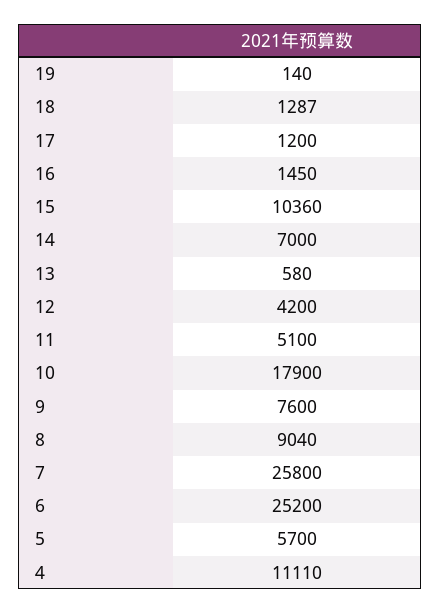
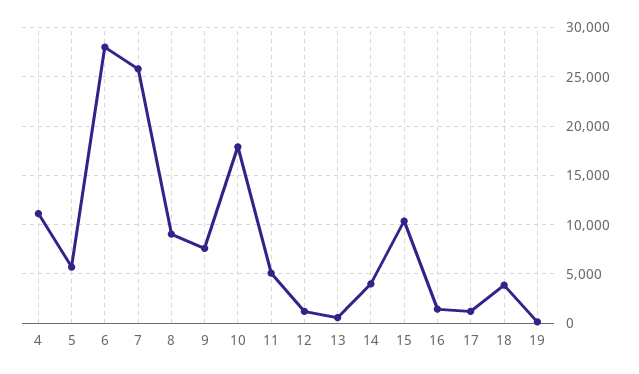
  {
    "19": 140,
-   "18": 1287,
+   "18": 4000,
    "17": 1200,
    "16": 1450,
    "15": 10360,
-   "14": 7000,
+   "14": 4000,
    "13": 580,
-   "12": 4200,
+   "12": 1000,
    "11": 5100,
    "10": 17900,
    "9": 7600,
    "8": 9040,
    "7": 25800,
-   "6": 25200,
+   "6": 28000,
    "5": 5700,
    "4": 11110
  }

